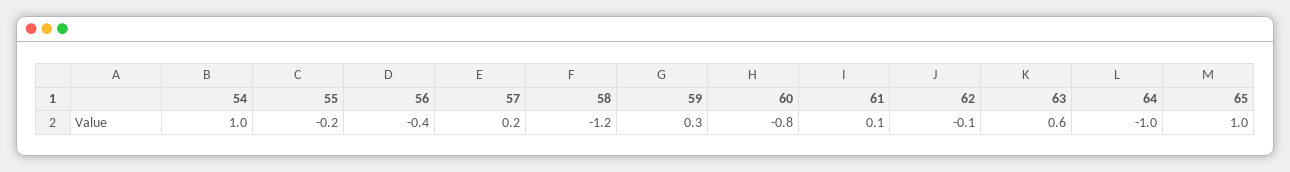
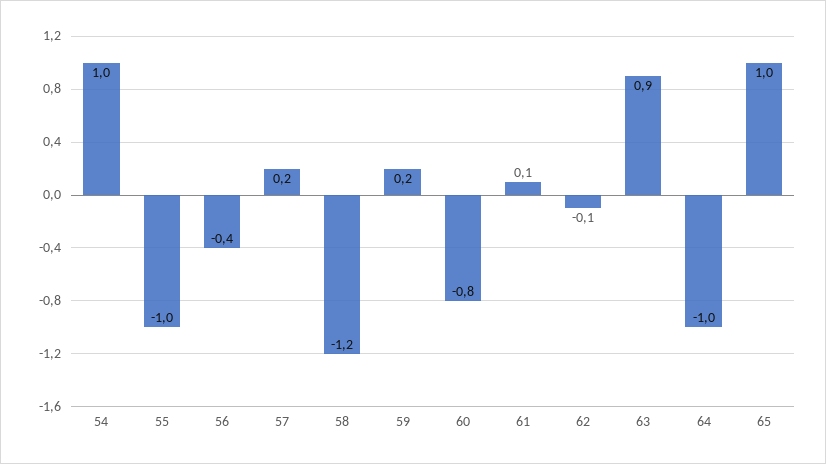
  {
    "54": 1,
-   "55": -0.2,
+   "55": -1,
    "56": -0.4,
    "57": 0.2,
    "58": -1.2,
-   "59": 0.3,
+   "59": 0.2,
    "60": -0.8,
    "61": 0.1,
    "62": -0.1,
-   "63": 0.6,
+   "63": 0.9,
    "64": -1,
    "65": 1
  }

